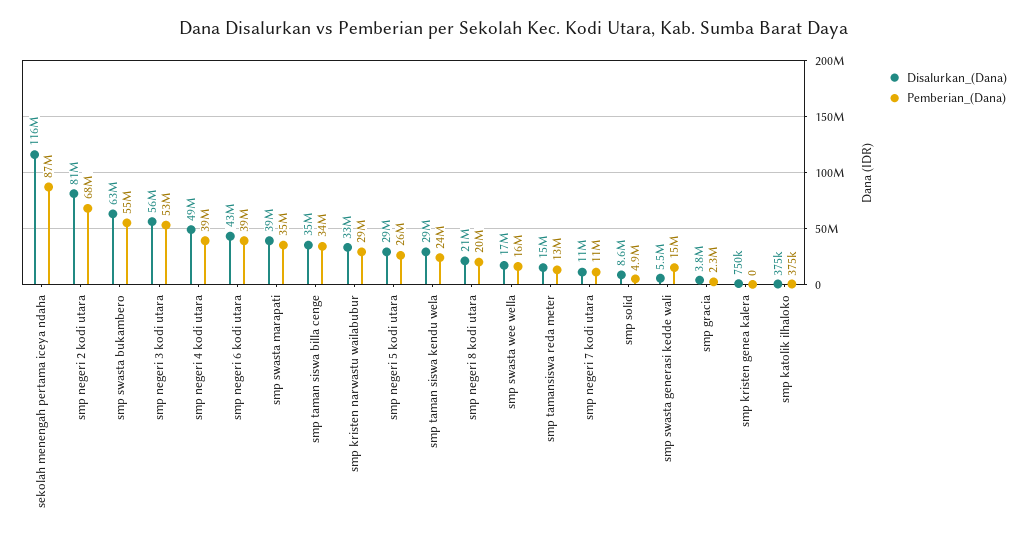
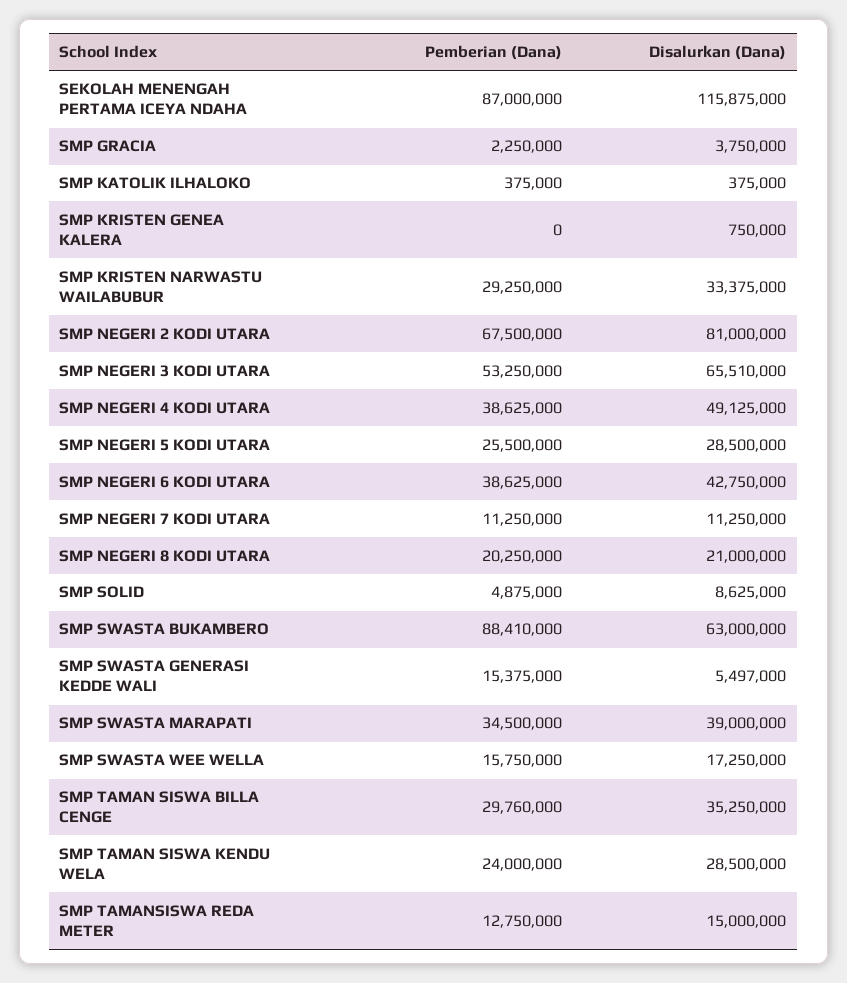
  {
    "Disalurkan_(Dana)": {
      "sekolah menengah pertama iceya ndaha": 115875000,
      "smp negeri 2 kodi utara": 81000000,
      "smp swasta bukambero": 63000000,
-     "smp negeri 3 kodi utara": 56000000,
+     "smp negeri 3 kodi utara": 65510000,
      "smp negeri 4 kodi utara": 49125000,
      "smp negeri 6 kodi utara": 42750000,
      "smp swasta marapati": 39000000,
      "smp taman siswa billa cenge": 35250000,
      "smp kristen narwastu wailabubur": 33375000,
      "smp negeri 5 kodi utara": 28500000,
      "smp taman siswa kendu wela": 28500000,
      "smp negeri 8 kodi utara": 21000000,
      "smp swasta wee wella": 17250000,
      "smp tamansiswa reda meter": 15000000,
      "smp negeri 7 kodi utara": 11250000,
      "smp solid": 8625000,
      "smp swasta generasi kedde wali": 5497000,
      "smp gracia": 3750000,
      "smp kristen genea kalera": 750000,
      "smp katolik ilhaloko": 375000
    },
    "Pemberian_(Dana)": {
      "sekolah menengah pertama iceya ndaha": 87000000,
      "smp negeri 2 kodi utara": 67500000,
-     "smp swasta bukambero": 55000000,
+     "smp swasta bukambero": 88410000,
      "smp negeri 3 kodi utara": 53250000,
      "smp negeri 4 kodi utara": 38625000,
      "smp negeri 6 kodi utara": 38625000,
      "smp swasta marapati": 34500000,
-     "smp taman siswa billa cenge": 34000000,
+     "smp taman siswa billa cenge": 29760000,
      "smp kristen narwastu wailabubur": 29250000,
      "smp negeri 5 kodi utara": 25500000,
      "smp taman siswa kendu wela": 24000000,
      "smp negeri 8 kodi utara": 20250000,
      "smp swasta wee wella": 15750000,
      "smp tamansiswa reda meter": 12750000,
      "smp negeri 7 kodi utara": 11250000,
      "smp solid": 4875000,
      "smp swasta generasi kedde wali": 15375000,
      "smp gracia": 2250000,
      "smp kristen genea kalera": 0,
      "smp katolik ilhaloko": 375000
    }
  }

